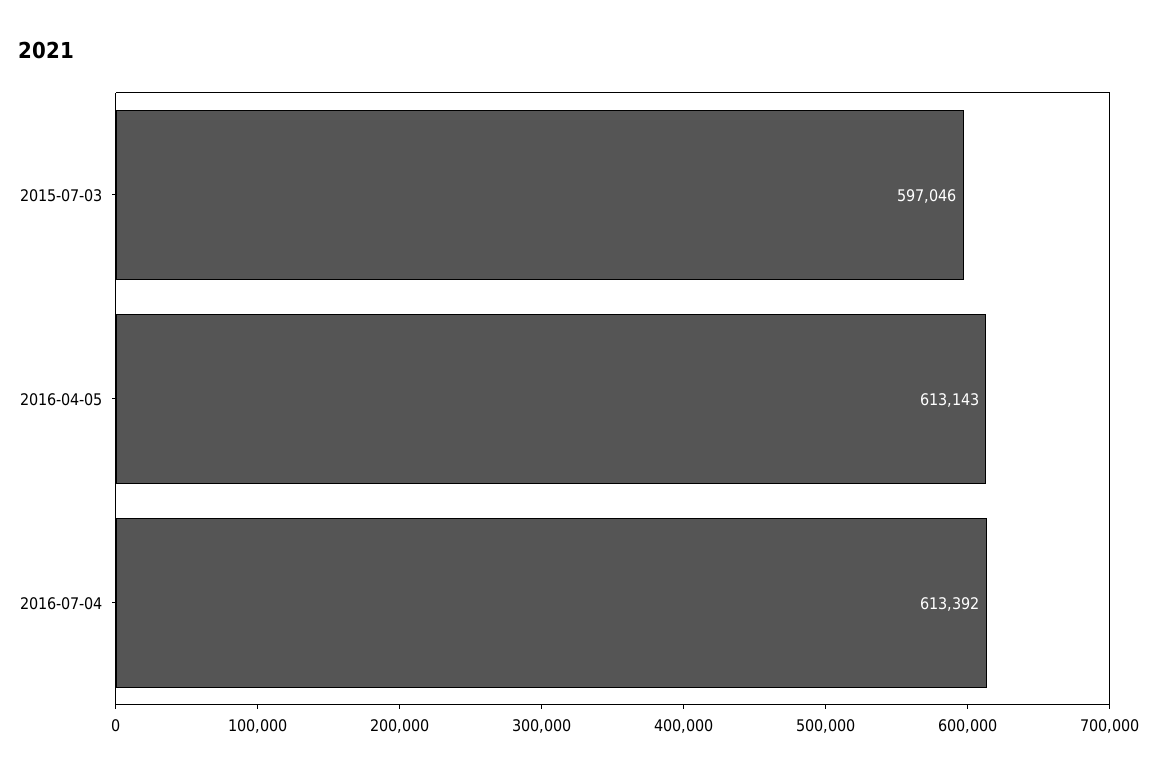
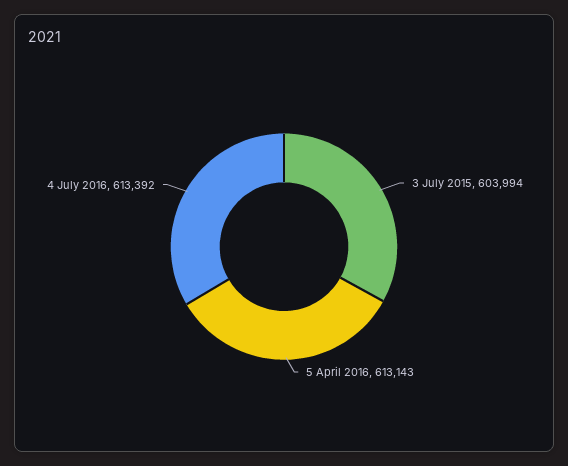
  {
-   "2015-07-03": 597046,
+   "2015-07-03": 603994,
    "2016-04-05": 613143,
    "2016-07-04": 613392
  }

